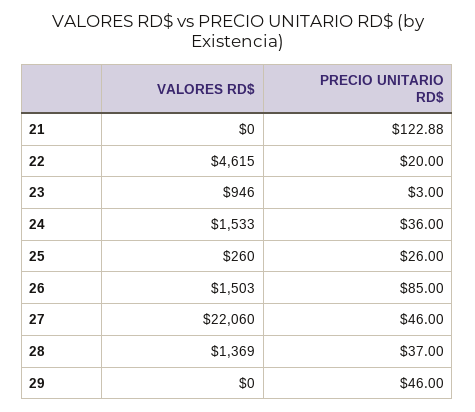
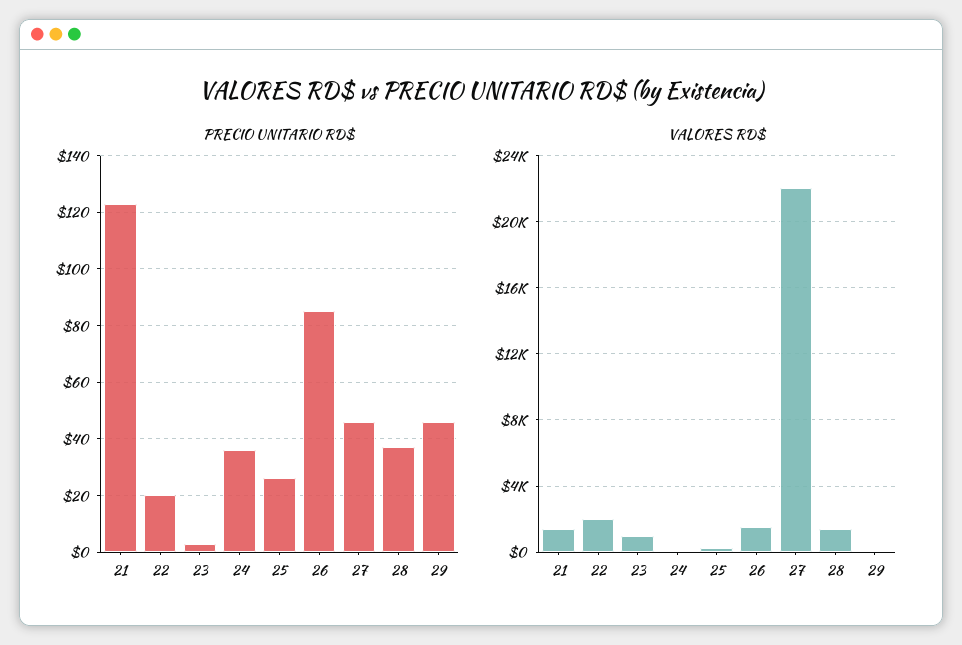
  {
    "VALORES RD$": {
-     "21": 0,
+     "21": 1500,
-     "22": 4615,
+     "22": 2000,
      "23": 946,
-     "24": 1533,
+     "24": 0,
      "25": 260,
      "26": 1503,
      "27": 22060,
      "28": 1369,
      "29": 0
    },
    "PRECIO UNITARIO RD$": {
      "21": 122.88,
      "22": 20,
      "23": 3,
      "24": 36,
      "25": 26,
      "26": 85,
      "27": 46,
      "28": 37,
      "29": 46
    }
  }

